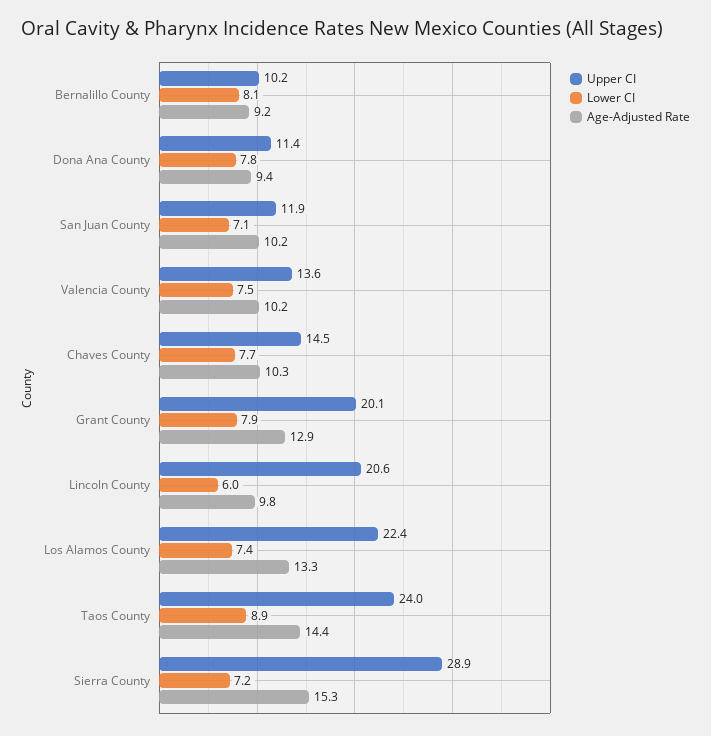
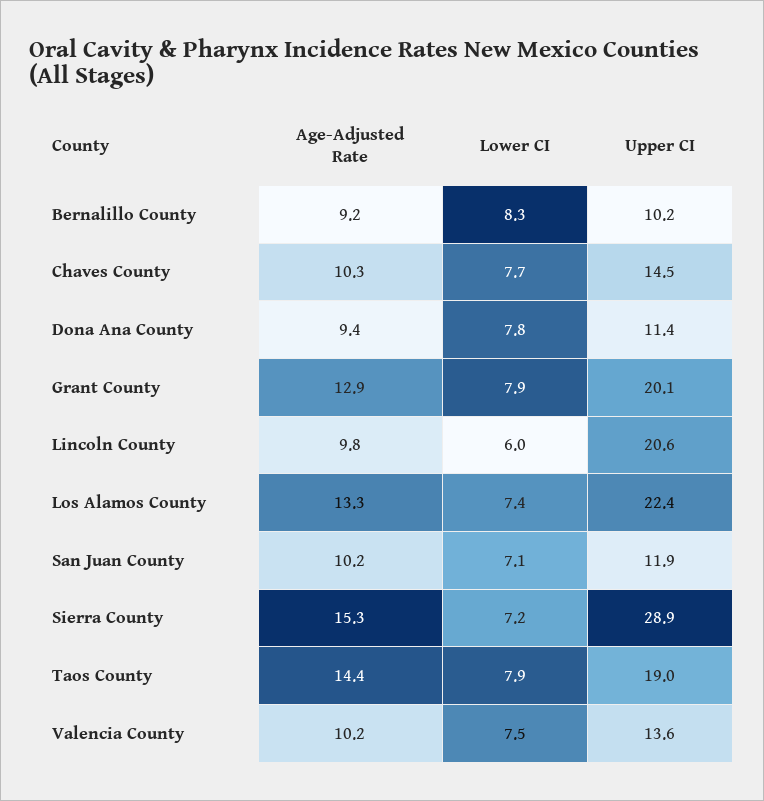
  {
    "Upper CI": {
      "Bernalillo County": 10.2,
      "Dona Ana County": 11.4,
      "San Juan County": 11.9,
      "Valencia County": 13.6,
      "Chaves County": 14.5,
      "Grant County": 20.1,
      "Lincoln County": 20.6,
      "Los Alamos County": 22.4,
-     "Taos County": 24,
+     "Taos County": 19,
      "Sierra County": 28.9
    },
    "Lower CI": {
-     "Bernalillo County": 8.1,
+     "Bernalillo County": 8.3,
      "Dona Ana County": 7.8,
      "San Juan County": 7.1,
      "Valencia County": 7.5,
      "Chaves County": 7.7,
      "Grant County": 7.9,
      "Lincoln County": 6,
      "Los Alamos County": 7.4,
-     "Taos County": 8.9,
+     "Taos County": 7.9,
      "Sierra County": 7.2
    },
    "Age-Adjusted Rate": {
      "Bernalillo County": 9.2,
      "Dona Ana County": 9.4,
      "San Juan County": 10.2,
      "Valencia County": 10.2,
      "Chaves County": 10.3,
      "Grant County": 12.9,
      "Lincoln County": 9.8,
      "Los Alamos County": 13.3,
      "Taos County": 14.4,
      "Sierra County": 15.3
    }
  }

